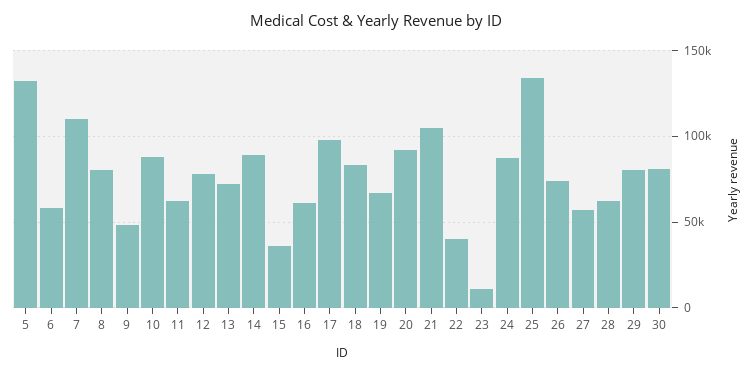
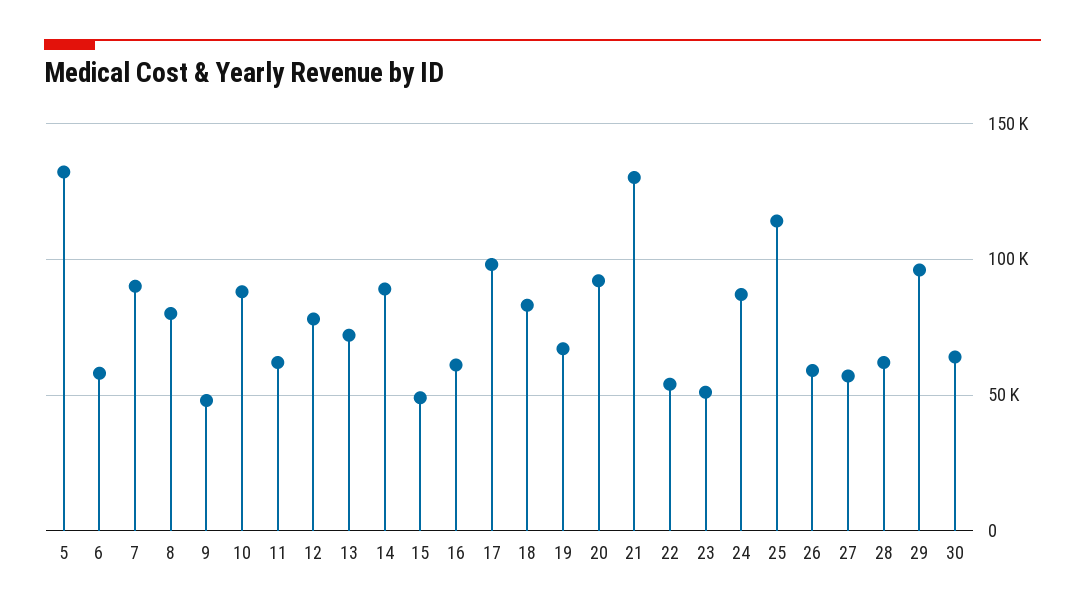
  {
    "5": 130000,
    "6": 60000,
-   "7": 110000,
+   "7": 90000,
    "8": 80000,
    "9": 50000,
    "10": 90000,
    "11": 60000,
    "12": 80000,
    "13": 70000,
    "14": 90000,
-   "15": 35000,
+   "15": 50000,
    "16": 60000,
    "17": 100000,
    "18": 85000,
    "19": 65000,
    "20": 90000,
-   "21": 105000,
+   "21": 130000,
-   "22": 40000,
+   "22": 55000,
-   "23": 10000,
+   "23": 50000,
    "24": 85000,
-   "25": 135000,
+   "25": 115000,
-   "26": 75000,
+   "26": 60000,
    "27": 55000,
    "28": 60000,
-   "29": 80000,
+   "29": 95000,
-   "30": 80000
+   "30": 65000
  }

